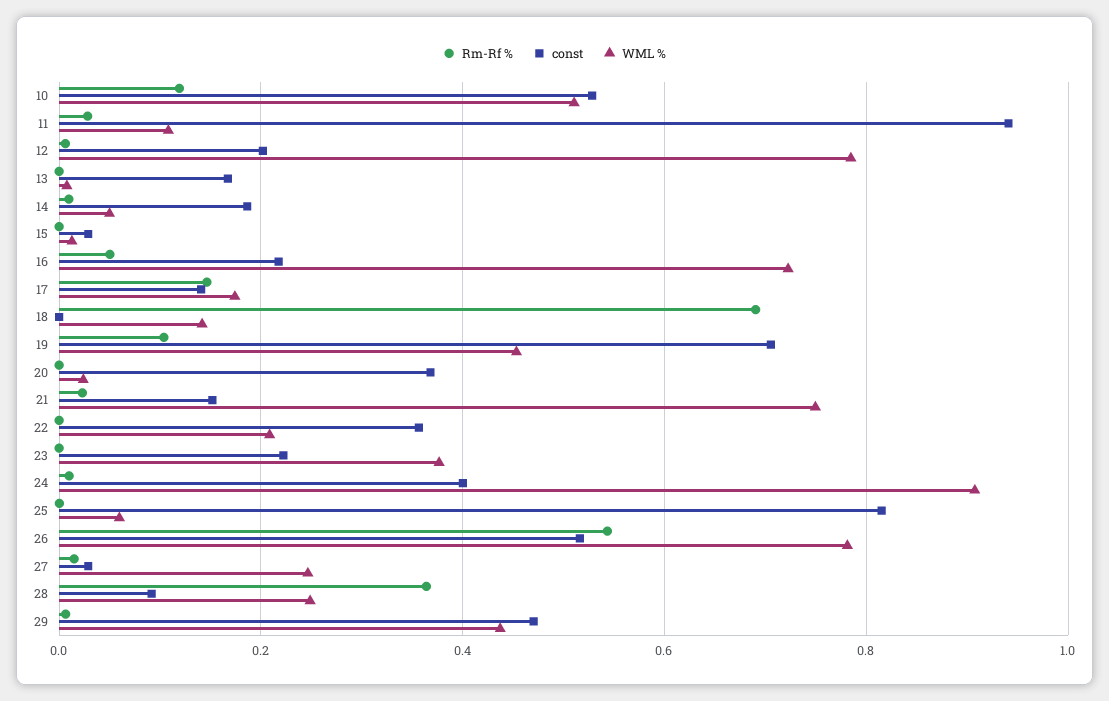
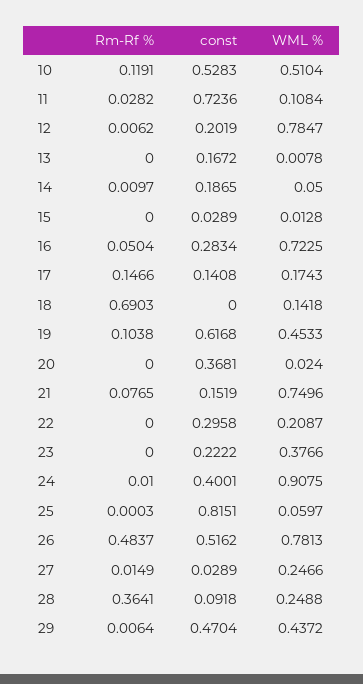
  {
    "Rm-Rf %": {
      "10": 0.1191,
      "11": 0.0282,
      "12": 0.0062,
      "13": 0,
      "14": 0.0097,
      "15": 0,
      "16": 0.0504,
      "17": 0.1466,
      "18": 0.6903,
      "19": 0.1038,
      "20": 0,
-     "21": 0.02,
+     "21": 0.0765,
      "22": 0,
      "23": 0,
      "24": 0.01,
      "25": 0.0003,
-     "26": 0.54,
+     "26": 0.4837,
      "27": 0.0149,
      "28": 0.3641,
      "29": 0.0064
    },
    "const": {
      "10": 0.5283,
-     "11": 0.94,
+     "11": 0.7236,
      "12": 0.2019,
      "13": 0.1672,
      "14": 0.1865,
      "15": 0.0289,
-     "16": 0.22,
+     "16": 0.2834,
      "17": 0.1408,
      "18": 0,
-     "19": 0.7,
+     "19": 0.6168,
      "20": 0.3681,
      "21": 0.1519,
-     "22": 0.36,
+     "22": 0.2958,
      "23": 0.2222,
      "24": 0.4001,
      "25": 0.8151,
      "26": 0.5162,
      "27": 0.0289,
      "28": 0.0918,
      "29": 0.4704
    },
    "WML %": {
      "10": 0.5104,
      "11": 0.1084,
      "12": 0.7847,
      "13": 0.0078,
      "14": 0.05,
      "15": 0.0128,
      "16": 0.7225,
      "17": 0.1743,
      "18": 0.1418,
      "19": 0.4533,
      "20": 0.024,
      "21": 0.7496,
      "22": 0.2087,
      "23": 0.3766,
      "24": 0.9075,
      "25": 0.0597,
      "26": 0.7813,
      "27": 0.2466,
      "28": 0.2488,
      "29": 0.4372
    }
  }

